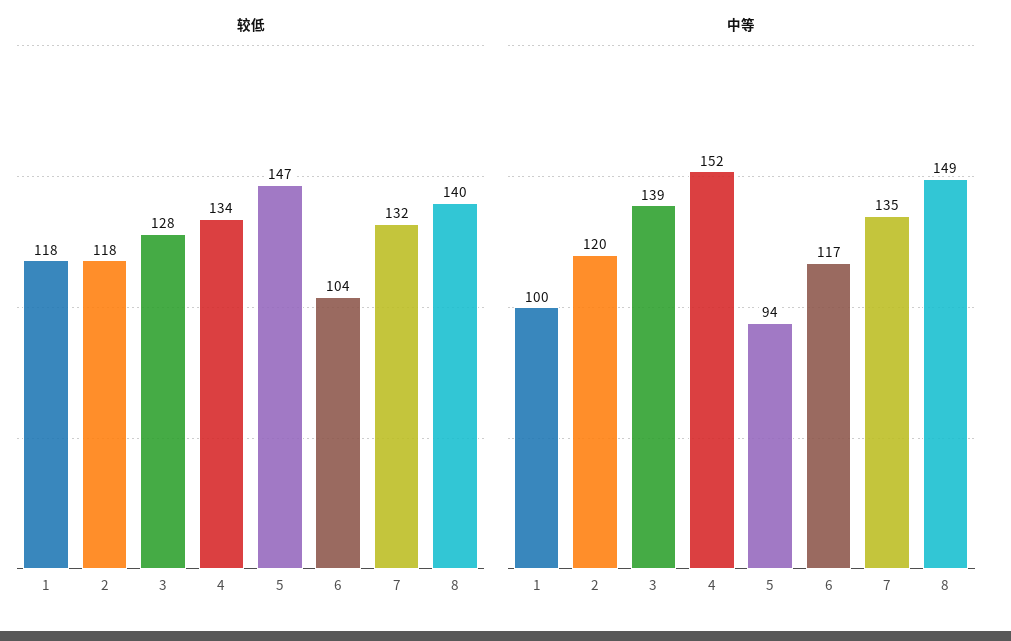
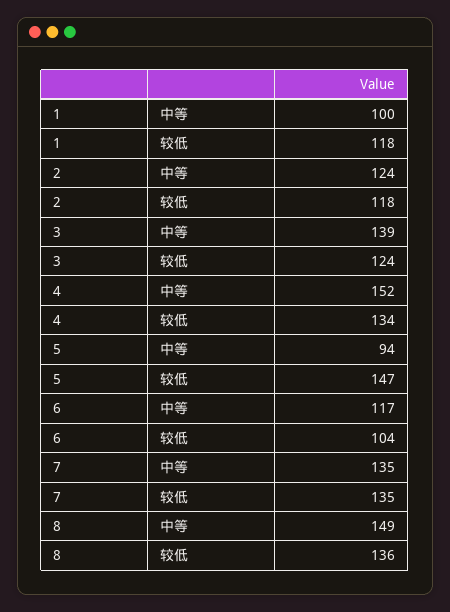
  {
    "较低": {
      "1": 118,
      "2": 118,
-     "3": 128,
+     "3": 124,
      "4": 134,
      "5": 147,
      "6": 104,
-     "7": 132,
+     "7": 135,
-     "8": 140
+     "8": 136
    },
    "中等": {
      "1": 100,
-     "2": 120,
+     "2": 124,
      "3": 139,
      "4": 152,
      "5": 94,
      "6": 117,
      "7": 135,
      "8": 149
    }
  }

